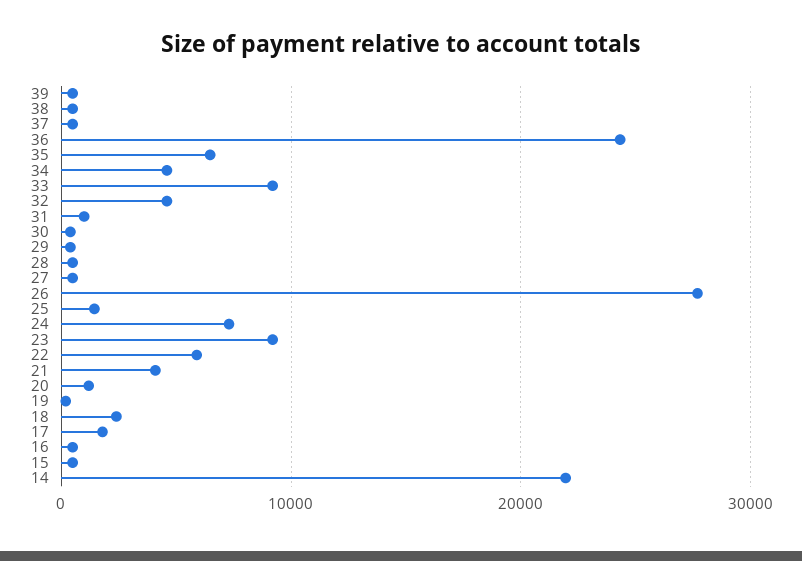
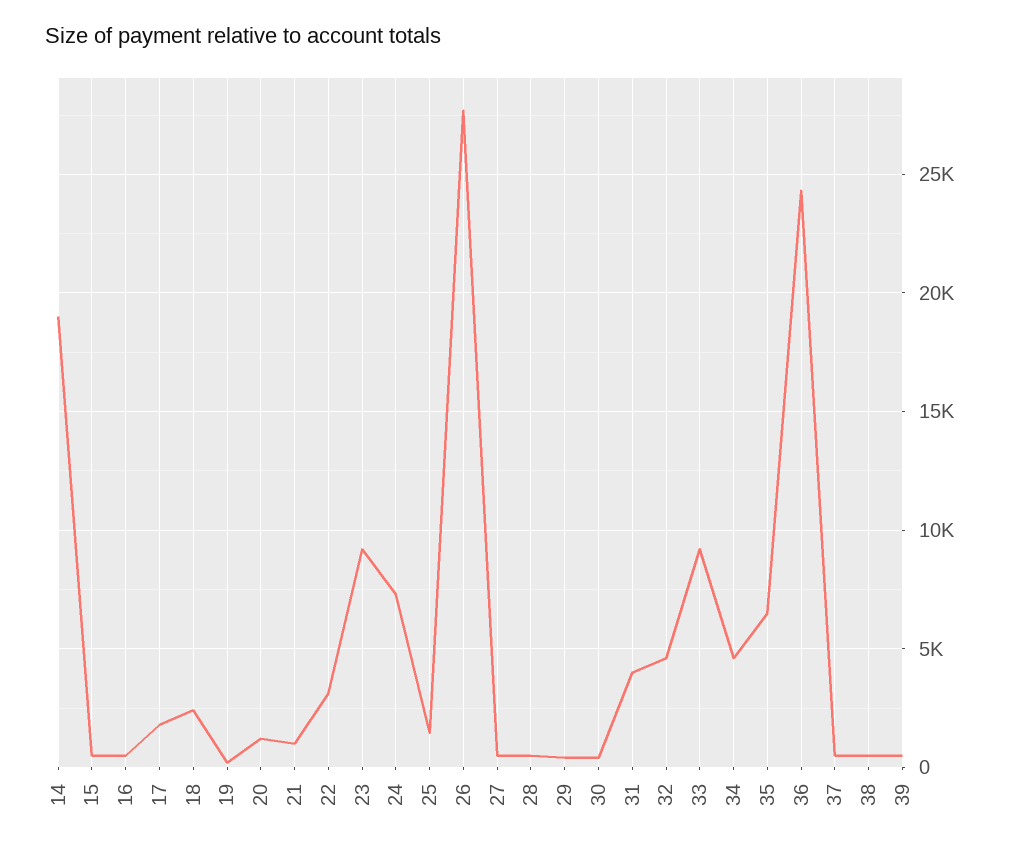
  {
    "39": 500,
    "38": 500,
    "37": 500,
    "36": 24500,
    "35": 6500,
    "34": 4500,
    "33": 9000,
    "32": 4500,
-   "31": 1000,
+   "31": 4000,
    "30": 500,
    "29": 500,
    "28": 500,
    "27": 500,
    "26": 27500,
    "25": 1500,
    "24": 7500,
    "23": 9000,
-   "22": 6000,
+   "22": 3000,
-   "21": 4000,
+   "21": 1000,
    "20": 1000,
    "19": 0,
    "18": 2500,
    "17": 2000,
    "16": 500,
    "15": 500,
-   "14": 22000
+   "14": 19000
  }

